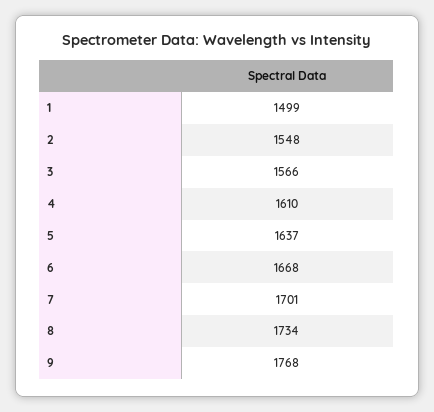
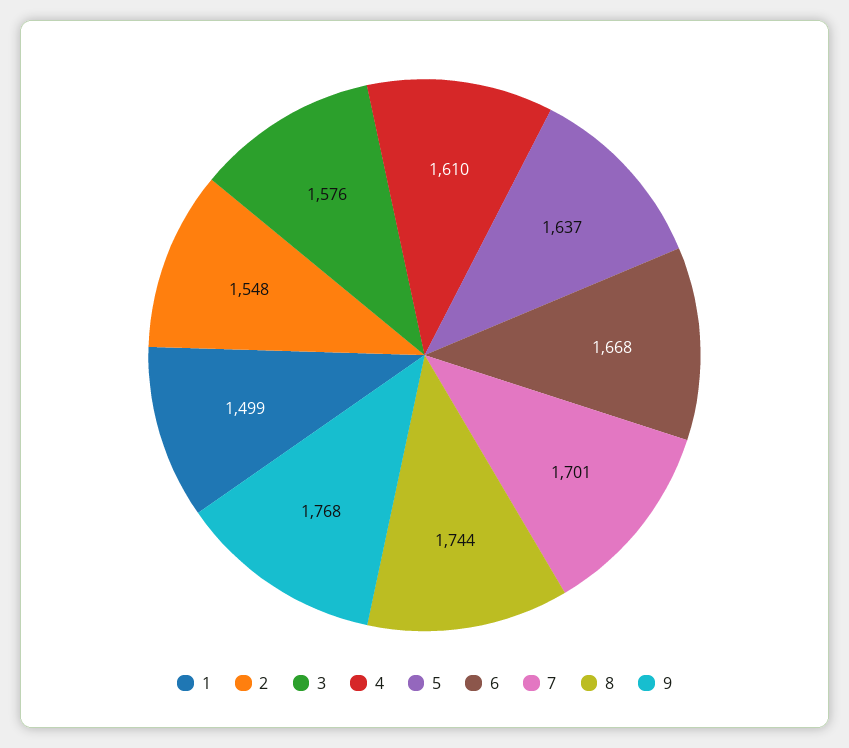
  {
    "1": 1499,
    "2": 1548,
-   "3": 1566,
+   "3": 1576,
    "4": 1610,
    "5": 1637,
    "6": 1668,
    "7": 1701,
-   "8": 1734,
+   "8": 1744,
    "9": 1768
  }

